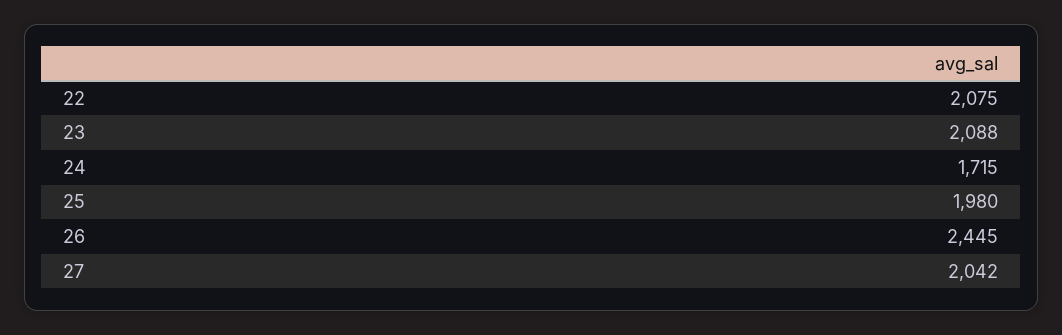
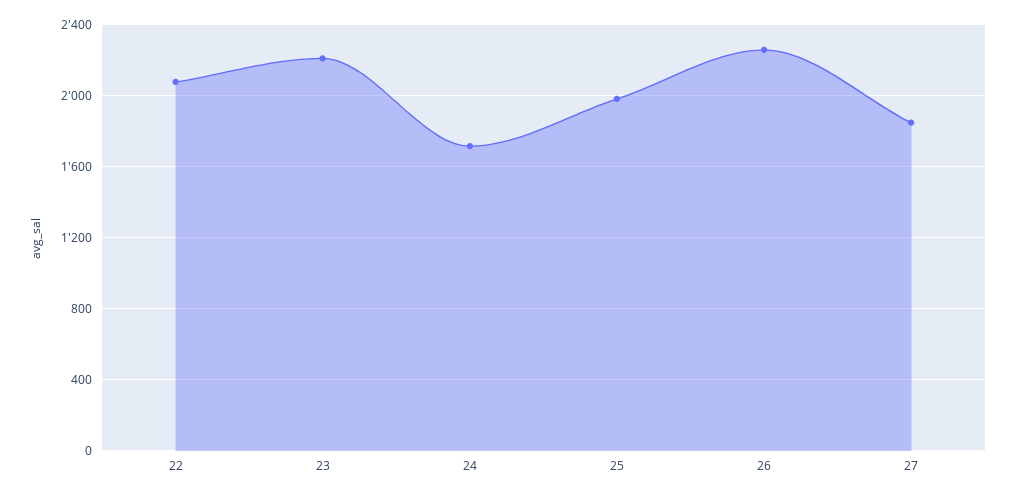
  {
    "22": 2075,
-   "23": 2088,
+   "23": 2200,
    "24": 1715,
    "25": 1980,
-   "26": 2445,
+   "26": 2250,
-   "27": 2042
+   "27": 1850
  }

